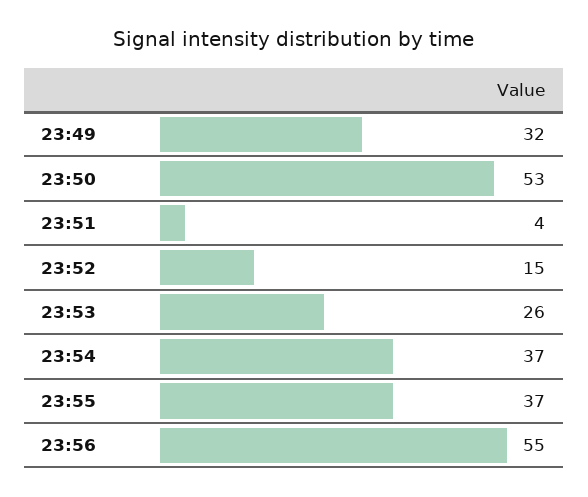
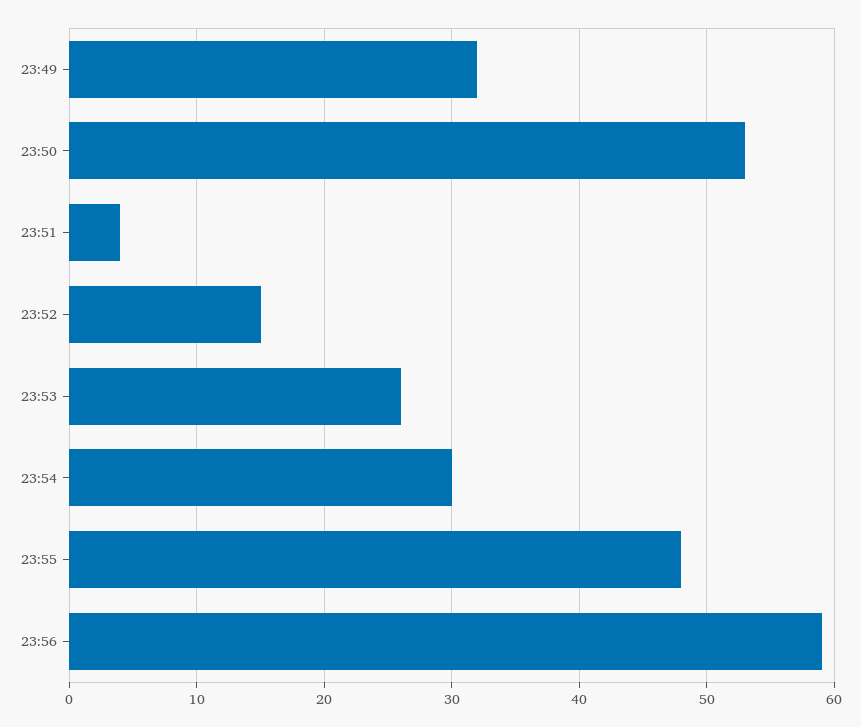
  {
    "23:49": 32,
    "23:50": 53,
    "23:51": 4,
    "23:52": 15,
    "23:53": 26,
-   "23:54": 37,
+   "23:54": 30,
-   "23:55": 37,
+   "23:55": 48,
-   "23:56": 55
+   "23:56": 59
  }

